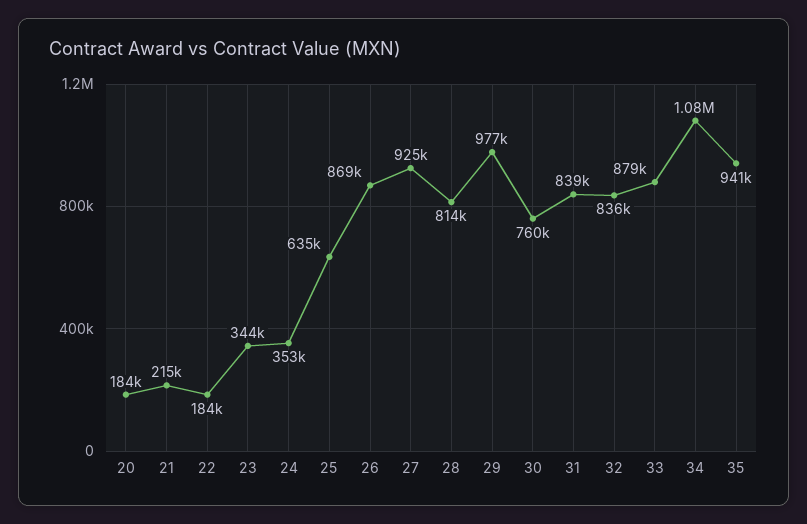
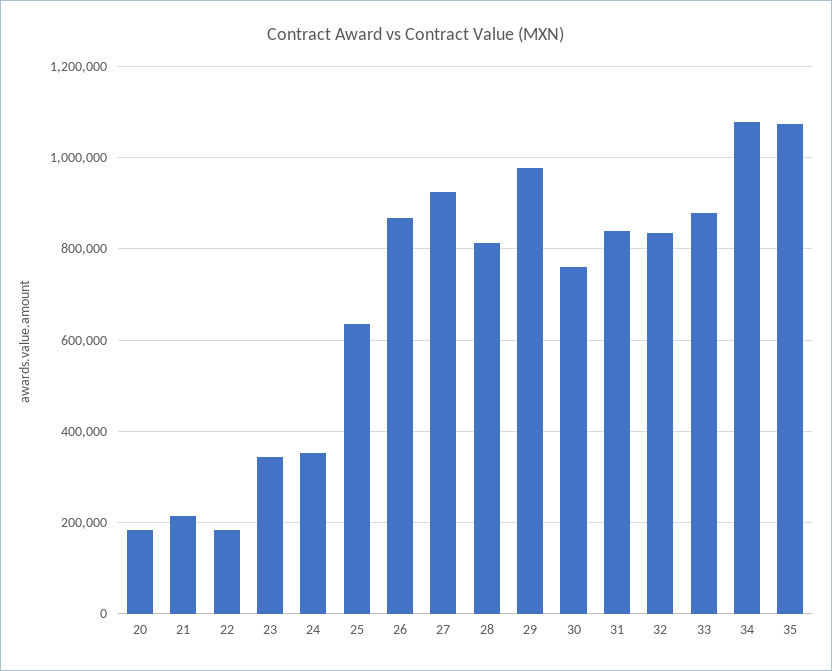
  {
    "20": 184000,
    "21": 215000,
    "22": 184000,
    "23": 344000,
    "24": 353000,
    "25": 635000,
    "26": 869000,
    "27": 925000,
    "28": 814000,
    "29": 977000,
    "30": 760000,
    "31": 839000,
    "32": 836000,
    "33": 879000,
    "34": 1080000,
-   "35": 941000
+   "35": 1080000
  }

